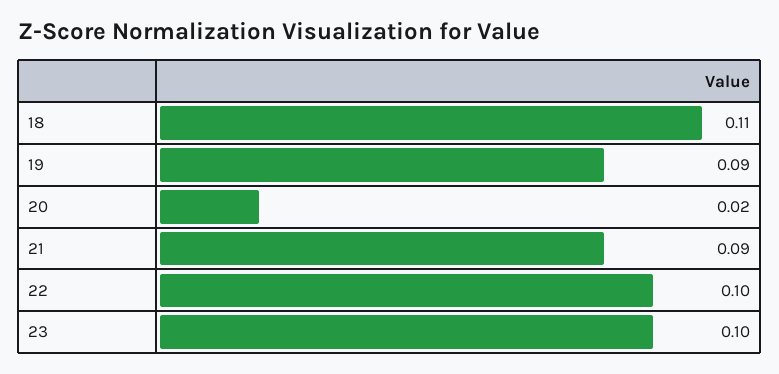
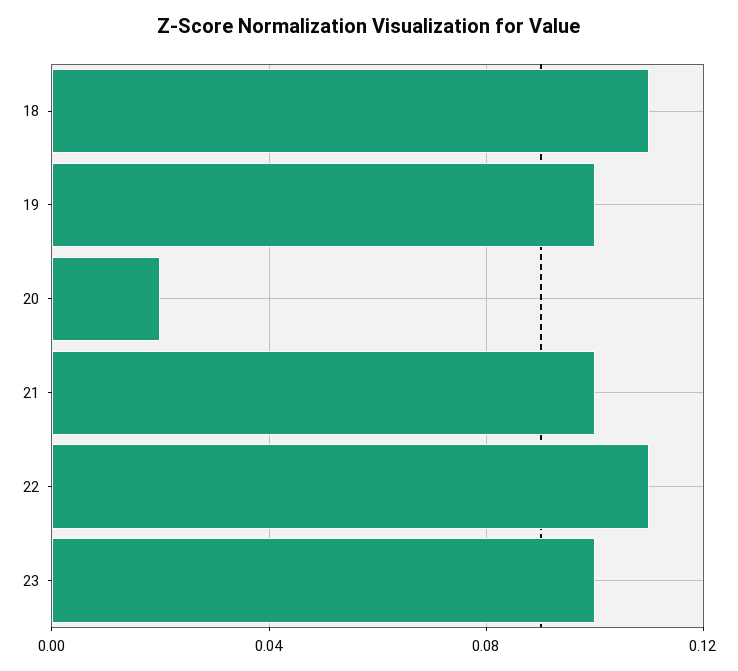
  {
    "18": 0.11,
-   "19": 0.09,
+   "19": 0.1,
    "20": 0.02,
-   "21": 0.09,
+   "21": 0.1,
-   "22": 0.1,
+   "22": 0.11,
    "23": 0.1
  }

